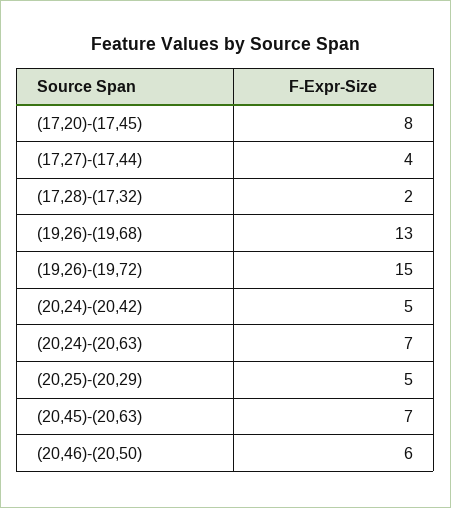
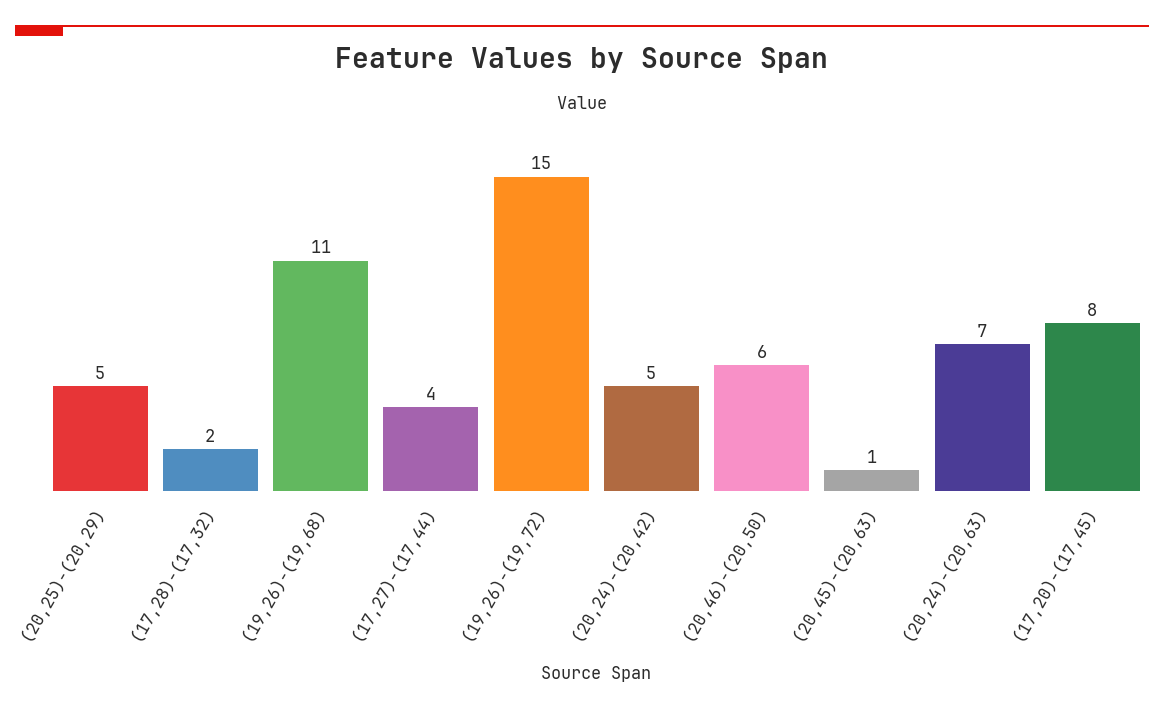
  {
    "(17,20)-(17,45)": 8,
    "(17,27)-(17,44)": 4,
    "(17,28)-(17,32)": 2,
-   "(19,26)-(19,68)": 13,
+   "(19,26)-(19,68)": 11,
    "(19,26)-(19,72)": 15,
    "(20,24)-(20,42)": 5,
    "(20,24)-(20,63)": 7,
    "(20,25)-(20,29)": 5,
-   "(20,45)-(20,63)": 7,
+   "(20,45)-(20,63)": 1,
    "(20,46)-(20,50)": 6
  }

